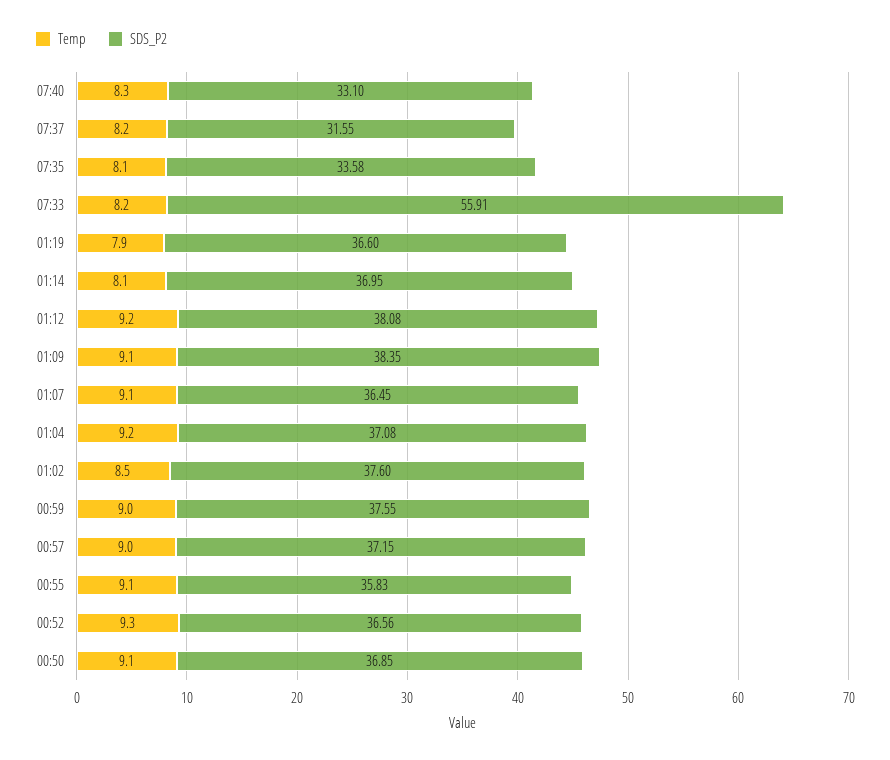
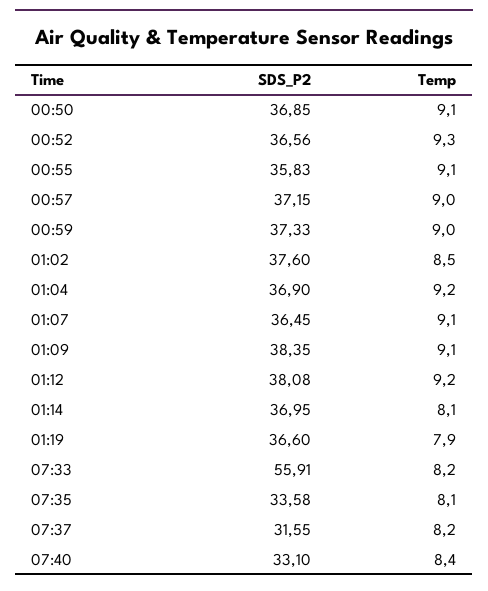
  {
    "Temp": {
-     "07:40": 8.3,
+     "07:40": 8.4,
      "07:37": 8.2,
      "07:35": 8.1,
      "07:33": 8.2,
      "01:19": 7.9,
      "01:14": 8.1,
      "01:12": 9.2,
      "01:09": 9.1,
      "01:07": 9.1,
      "01:04": 9.2,
      "01:02": 8.5,
      "00:59": 9,
      "00:57": 9,
      "00:55": 9.1,
      "00:52": 9.3,
      "00:50": 9.1
    },
    "SDS_P2": {
      "07:40": 33.1,
      "07:37": 31.55,
      "07:35": 33.58,
      "07:33": 55.91,
      "01:19": 36.6,
      "01:14": 36.95,
      "01:12": 38.08,
      "01:09": 38.35,
      "01:07": 36.45,
-     "01:04": 37.08,
+     "01:04": 36.9,
      "01:02": 37.6,
-     "00:59": 37.55,
+     "00:59": 37.33,
      "00:57": 37.15,
      "00:55": 35.83,
      "00:52": 36.56,
      "00:50": 36.85
    }
  }

